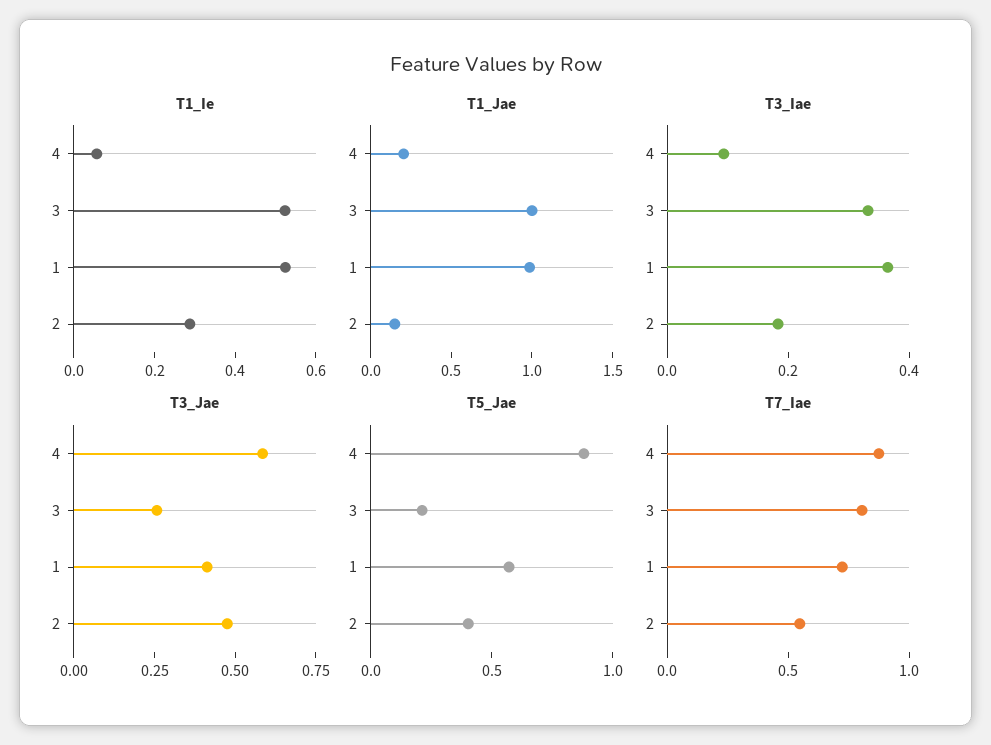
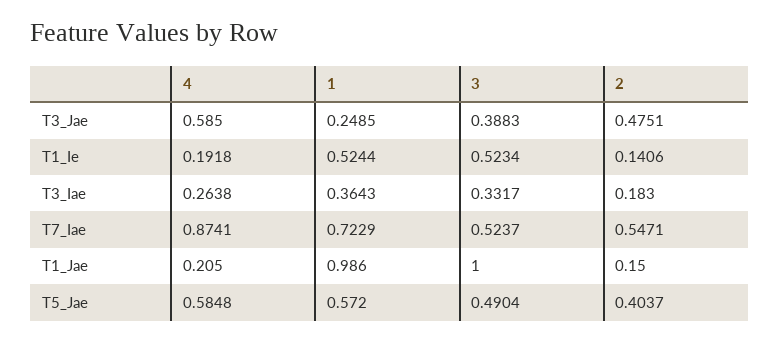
  {
    "T1_Ie": {
-     "4": 0.05,
+     "4": 0.1918,
      "3": 0.5234,
      "1": 0.5244,
-     "2": 0.3
+     "2": 0.1406
    },
    "T1_Jae": {
      "4": 0.205,
      "3": 1,
      "1": 0.986,
      "2": 0.15
    },
    "T3_Iae": {
-     "4": 0.1,
+     "4": 0.2638,
      "3": 0.3317,
      "1": 0.3643,
      "2": 0.183
    },
    "T3_Jae": {
      "4": 0.585,
-     "3": 0.25,
+     "3": 0.3883,
-     "1": 0.4,
+     "1": 0.2485,
      "2": 0.4751
    },
    "T5_Jae": {
-     "4": 0.9,
+     "4": 0.5848,
-     "3": 0.2,
+     "3": 0.4904,
      "1": 0.572,
      "2": 0.4037
    },
    "T7_Iae": {
      "4": 0.8741,
-     "3": 0.8,
+     "3": 0.5237,
      "1": 0.7229,
      "2": 0.5471
    }
  }

